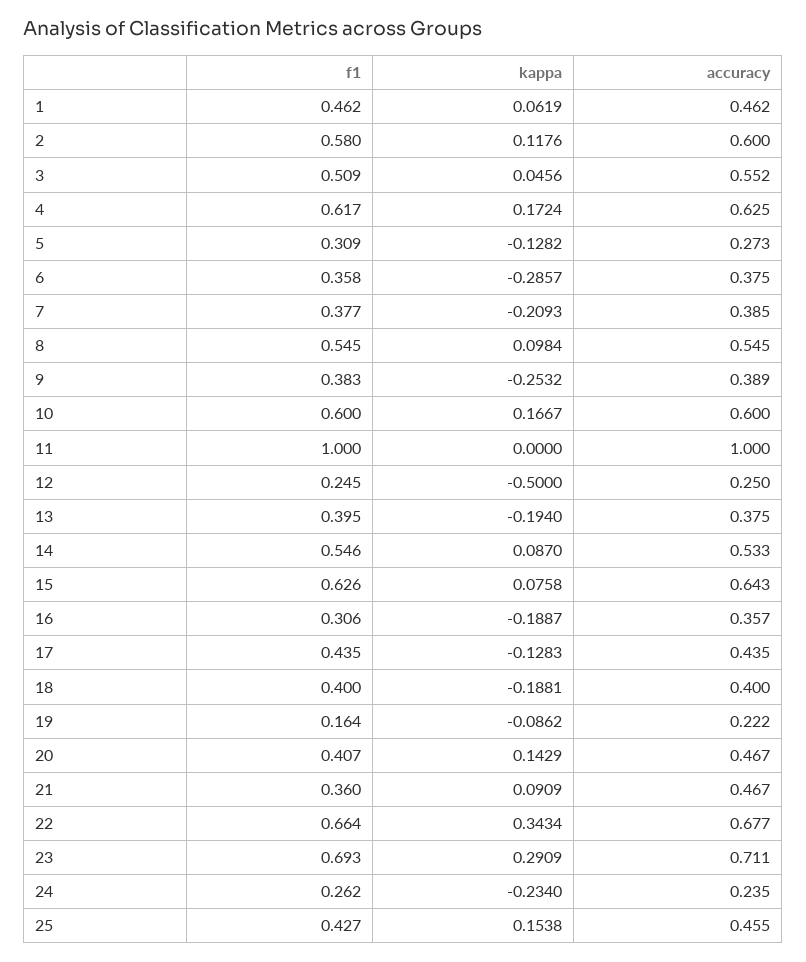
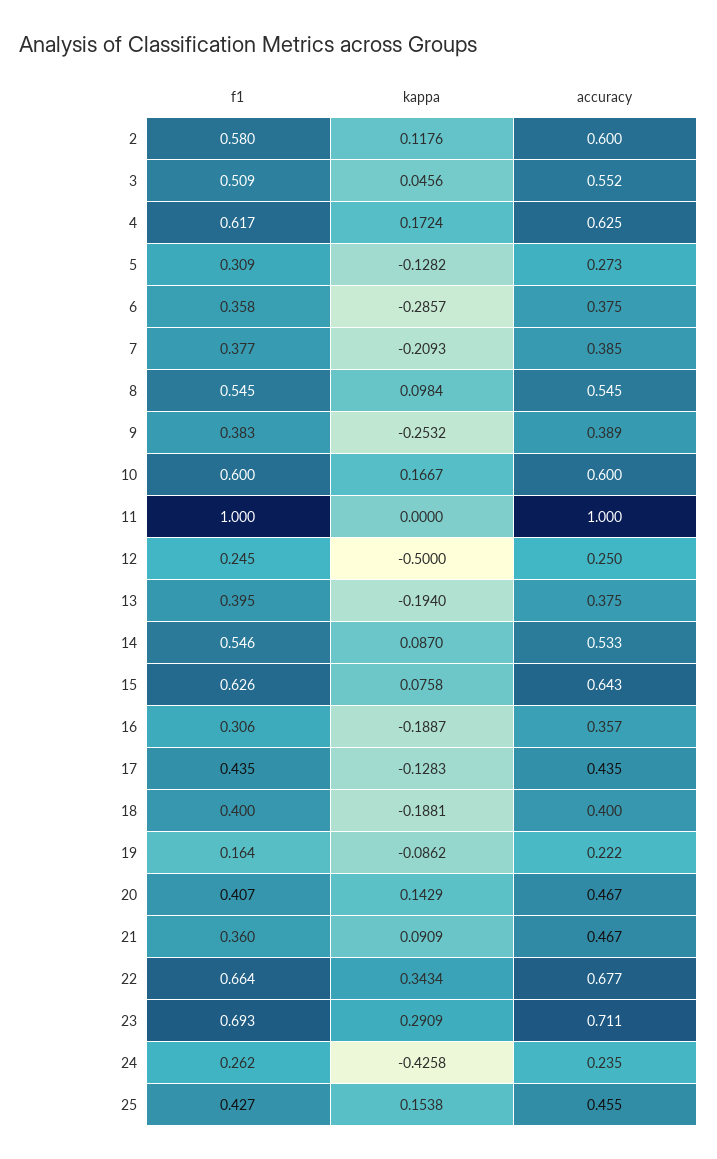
  {
    "f1": {
-     "1": 0.462,
      "2": 0.58,
      "3": 0.509,
      "4": 0.617,
      "5": 0.309,
      "6": 0.358,
      "7": 0.377,
      "8": 0.545,
      "9": 0.383,
      "10": 0.6,
      "11": 1,
      "12": 0.245,
      "13": 0.395,
      "14": 0.546,
      "15": 0.626,
      "16": 0.306,
      "17": 0.435,
      "18": 0.4,
      "19": 0.164,
      "20": 0.407,
      "21": 0.36,
      "22": 0.664,
      "23": 0.693,
      "24": 0.262,
      "25": 0.427
    },
    "kappa": {
-     "1": 0.0619,
      "2": 0.1176,
      "3": 0.0456,
      "4": 0.1724,
      "5": -0.1282,
      "6": -0.2857,
      "7": -0.2093,
      "8": 0.0984,
      "9": -0.2532,
      "10": 0.1667,
      "11": 0,
      "12": -0.5,
      "13": -0.194,
      "14": 0.087,
      "15": 0.0758,
      "16": -0.1887,
      "17": -0.1283,
      "18": -0.1881,
      "19": -0.0862,
      "20": 0.1429,
      "21": 0.0909,
      "22": 0.3434,
      "23": 0.2909,
-     "24": -0.234,
+     "24": -0.4258,
      "25": 0.1538
    },
    "accuracy": {
-     "1": 0.462,
      "2": 0.6,
      "3": 0.552,
      "4": 0.625,
      "5": 0.273,
      "6": 0.375,
      "7": 0.385,
      "8": 0.545,
      "9": 0.389,
      "10": 0.6,
      "11": 1,
      "12": 0.25,
      "13": 0.375,
      "14": 0.533,
      "15": 0.643,
      "16": 0.357,
      "17": 0.435,
      "18": 0.4,
      "19": 0.222,
      "20": 0.467,
      "21": 0.467,
      "22": 0.677,
      "23": 0.711,
      "24": 0.235,
      "25": 0.455
    }
  }

